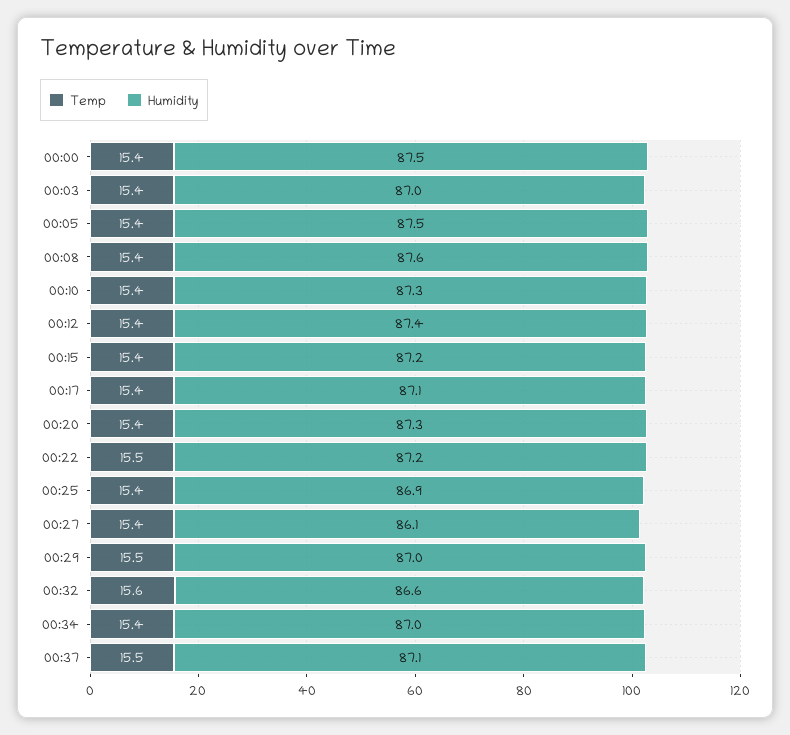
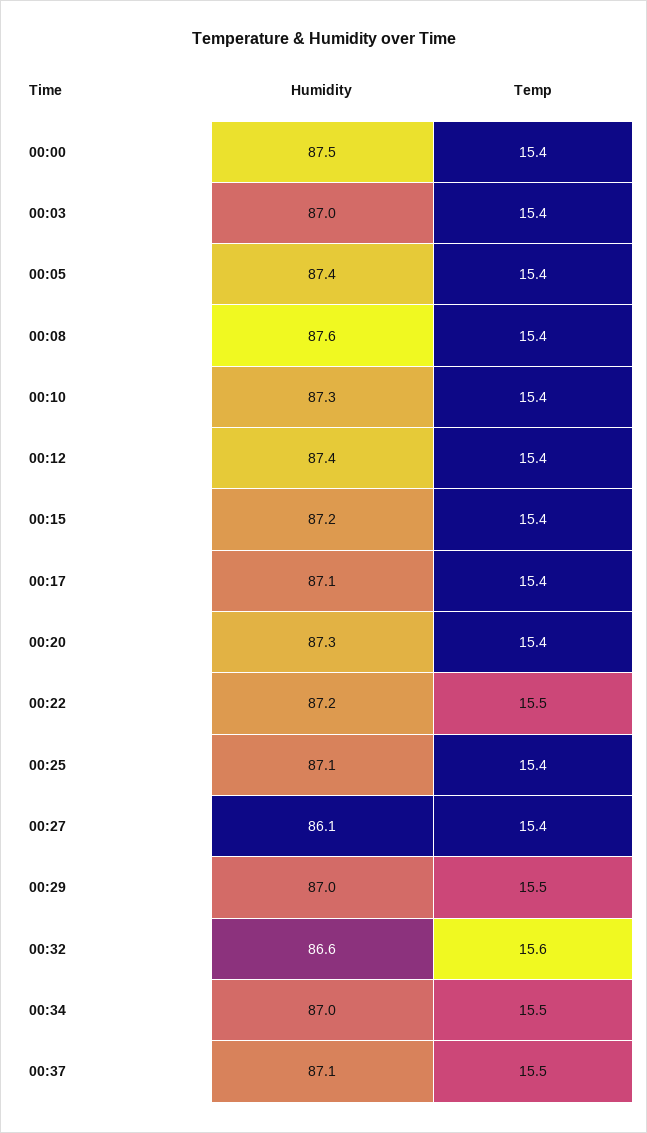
  {
    "Temp": {
      "00:00": 15.4,
      "00:03": 15.4,
      "00:05": 15.4,
      "00:08": 15.4,
      "00:10": 15.4,
      "00:12": 15.4,
      "00:15": 15.4,
      "00:17": 15.4,
      "00:20": 15.4,
      "00:22": 15.5,
      "00:25": 15.4,
      "00:27": 15.4,
      "00:29": 15.5,
      "00:32": 15.6,
-     "00:34": 15.4,
+     "00:34": 15.5,
      "00:37": 15.5
    },
    "Humidity": {
      "00:00": 87.5,
      "00:03": 87,
-     "00:05": 87.5,
+     "00:05": 87.4,
      "00:08": 87.6,
      "00:10": 87.3,
      "00:12": 87.4,
      "00:15": 87.2,
      "00:17": 87.1,
      "00:20": 87.3,
      "00:22": 87.2,
-     "00:25": 86.9,
+     "00:25": 87.1,
      "00:27": 86.1,
      "00:29": 87,
      "00:32": 86.6,
      "00:34": 87,
      "00:37": 87.1
    }
  }

